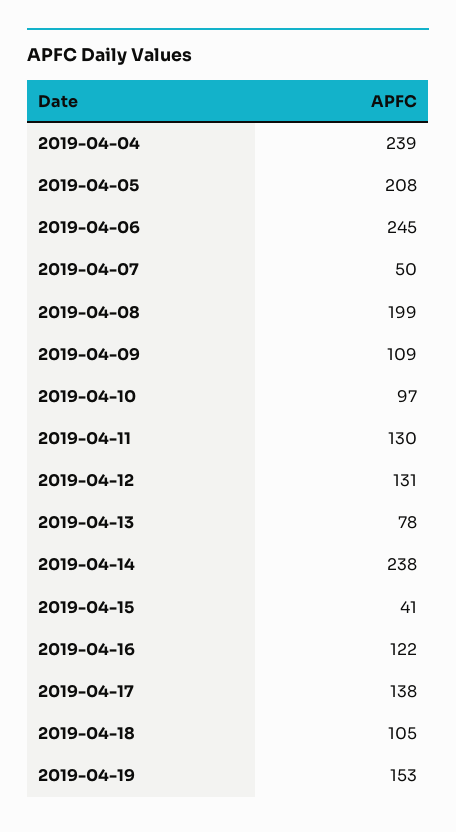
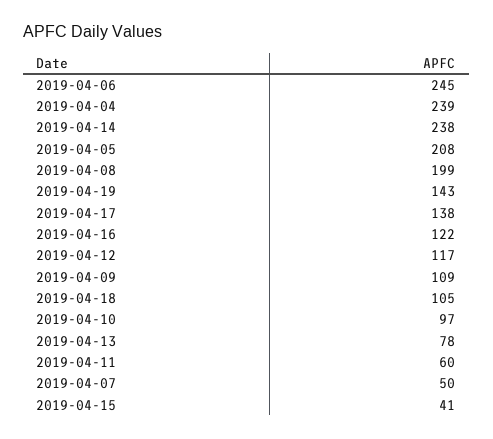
  {
    "2019-04-04": 239,
    "2019-04-05": 208,
    "2019-04-06": 245,
    "2019-04-07": 50,
    "2019-04-08": 199,
    "2019-04-09": 109,
    "2019-04-10": 97,
-   "2019-04-11": 130,
+   "2019-04-11": 60,
-   "2019-04-12": 131,
+   "2019-04-12": 117,
    "2019-04-13": 78,
    "2019-04-14": 238,
    "2019-04-15": 41,
    "2019-04-16": 122,
    "2019-04-17": 138,
    "2019-04-18": 105,
-   "2019-04-19": 153
+   "2019-04-19": 143
  }

